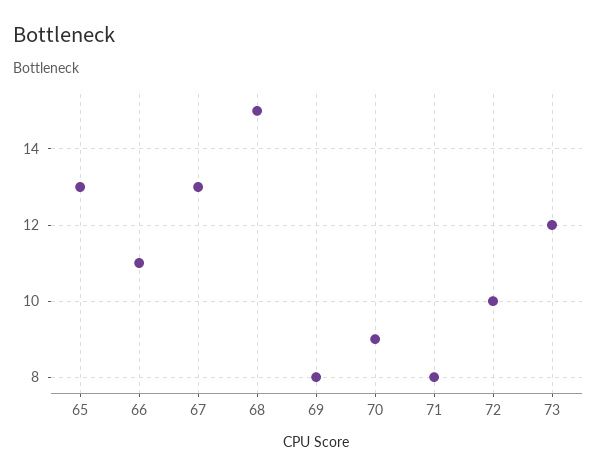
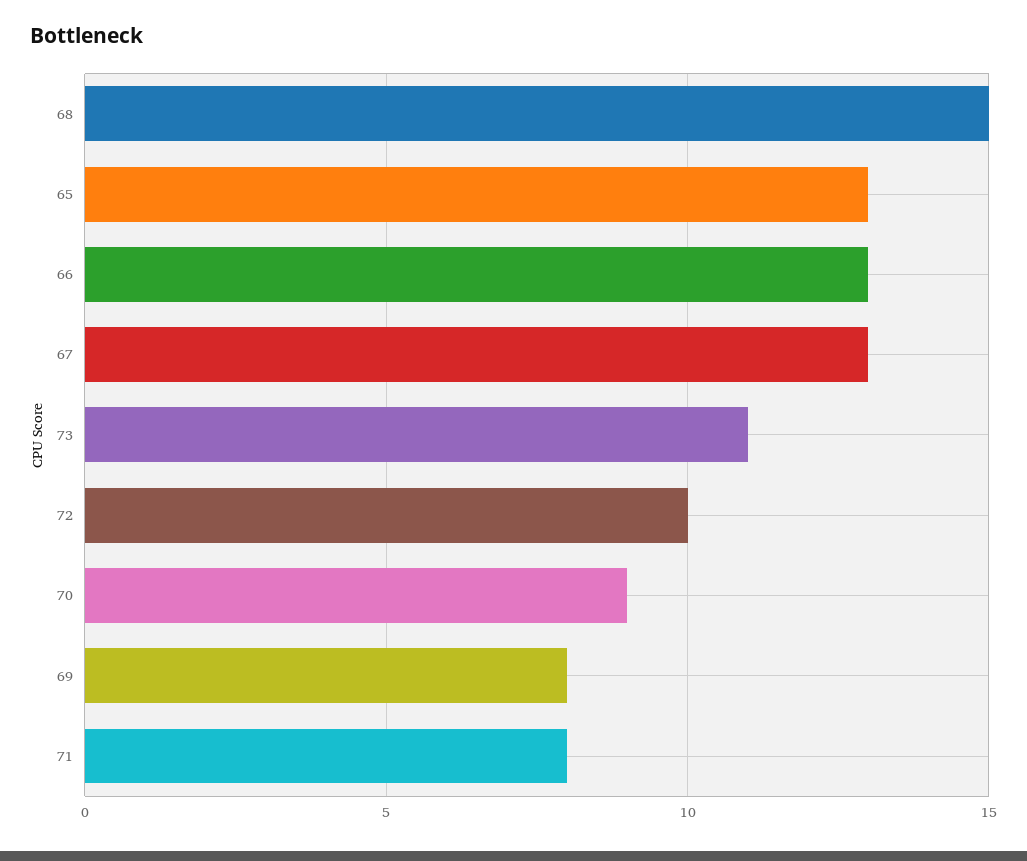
  {
    "65": 13,
-   "66": 11,
+   "66": 13,
    "67": 13,
    "68": 15,
    "69": 8,
    "70": 9,
    "71": 8,
    "72": 10,
-   "73": 12
+   "73": 11
  }

